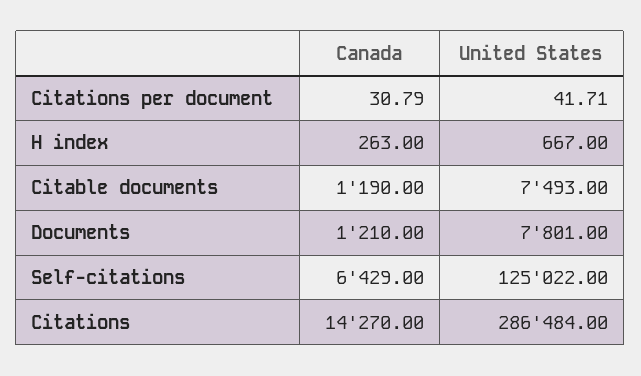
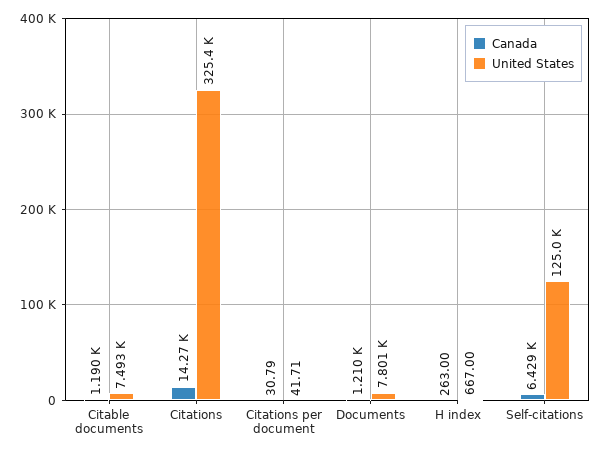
  {
    "Canada": {
      "Citations per document": 30.79,
      "H index": 263,
      "Citable documents": 1190,
      "Documents": 1210,
      "Self-citations": 6429,
      "Citations": 14270
    },
    "United States": {
      "Citations per document": 41.71,
      "H index": 667,
      "Citable documents": 7493,
      "Documents": 7801,
      "Self-citations": 125022,
-     "Citations": 286484
+     "Citations": 325400
    }
  }

